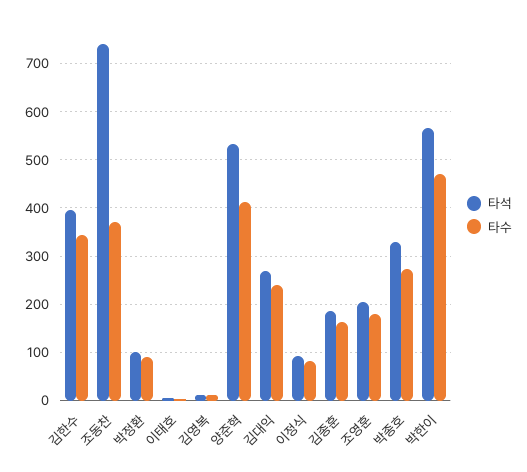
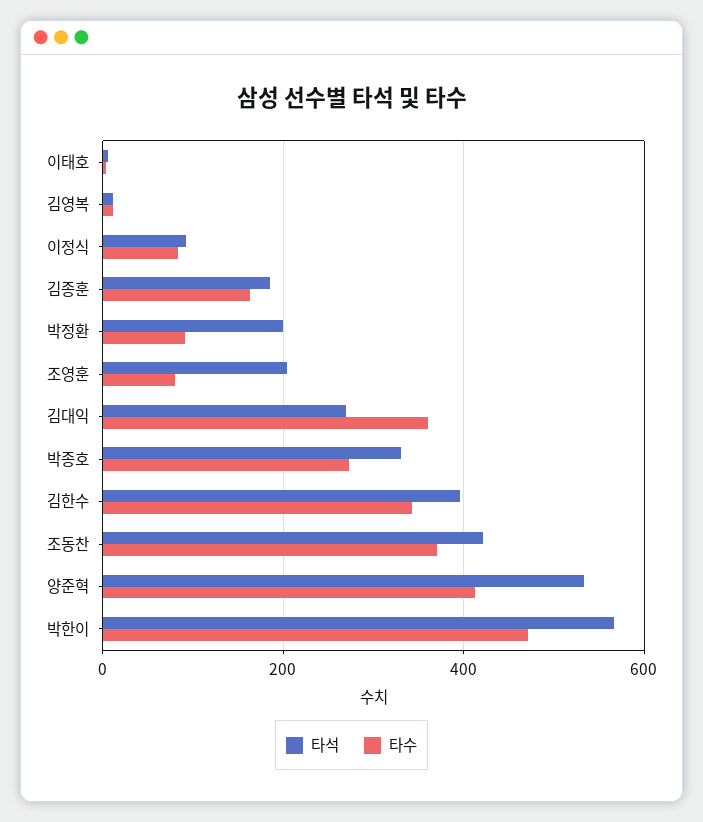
  {
    "타석": {
      "김한수": 400,
-     "조동찬": 740,
+     "조동찬": 420,
-     "박정환": 100,
+     "박정환": 200,
      "이태호": 0,
      "김영복": 20,
      "양준혁": 540,
      "김대익": 260,
      "이정식": 100,
      "김종훈": 180,
      "조영훈": 200,
      "박종호": 340,
      "박한이": 560
    },
    "타수": {
      "김한수": 340,
      "조동찬": 380,
      "박정환": 100,
      "이태호": 0,
      "김영복": 20,
      "양준혁": 420,
-     "김대익": 240,
+     "김대익": 360,
      "이정식": 80,
      "김종훈": 160,
-     "조영훈": 180,
+     "조영훈": 80,
      "박종호": 280,
      "박한이": 480
    }
  }

